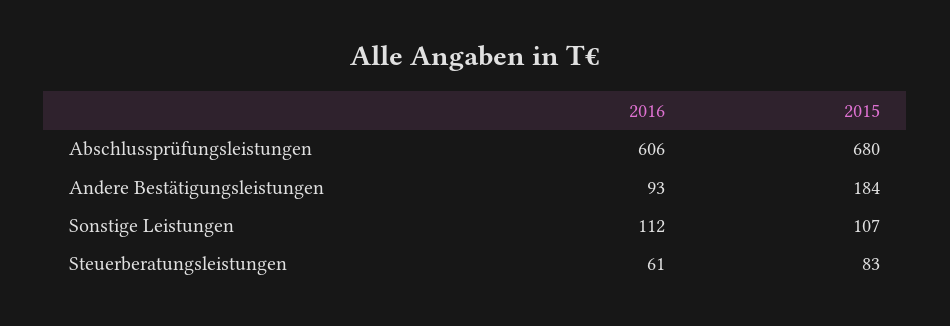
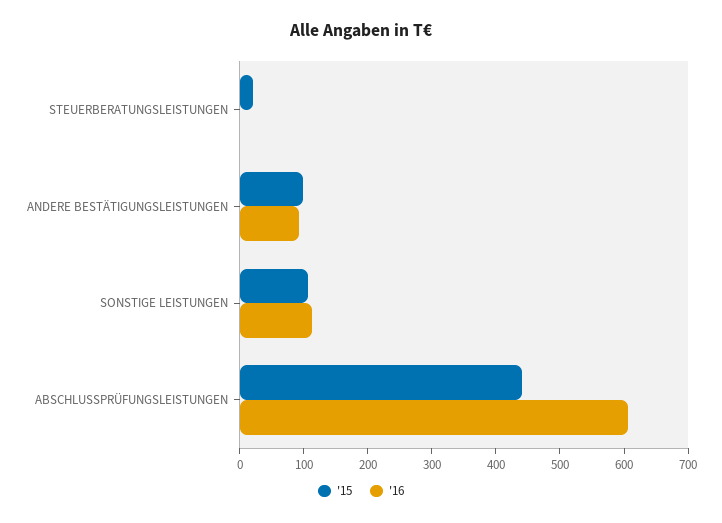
  {
    "2016": {
      "Abschlussprüfungsleistungen": 606,
      "Andere Bestätigungsleistungen": 93,
      "Sonstige Leistungen": 112,
-     "Steuerberatungsleistungen": 61
+     "Steuerberatungsleistungen": 0
    },
    "2015": {
-     "Abschlussprüfungsleistungen": 680,
+     "Abschlussprüfungsleistungen": 440,
-     "Andere Bestätigungsleistungen": 184,
+     "Andere Bestätigungsleistungen": 100,
      "Sonstige Leistungen": 107,
-     "Steuerberatungsleistungen": 83
+     "Steuerberatungsleistungen": 20
    }
  }

